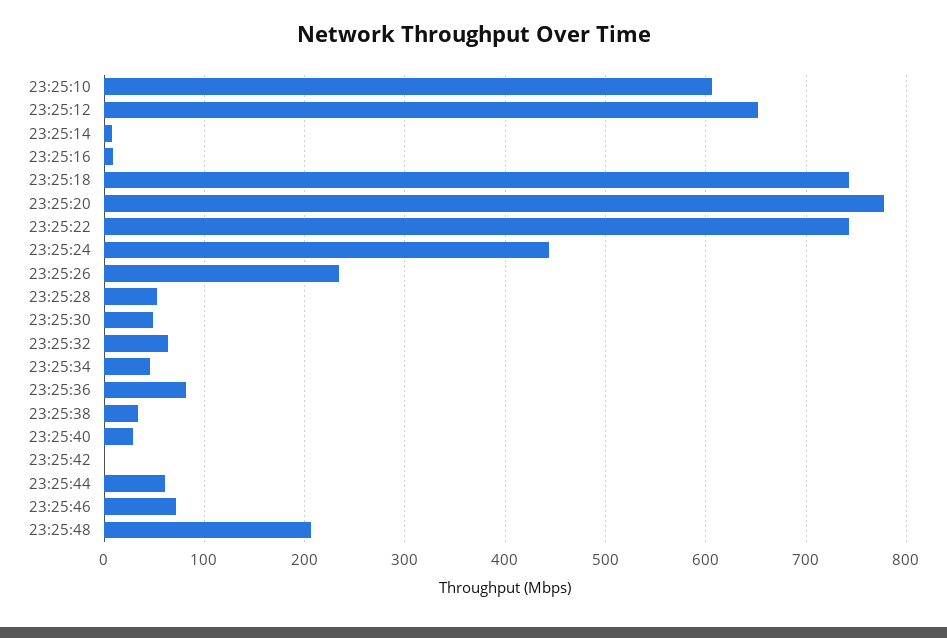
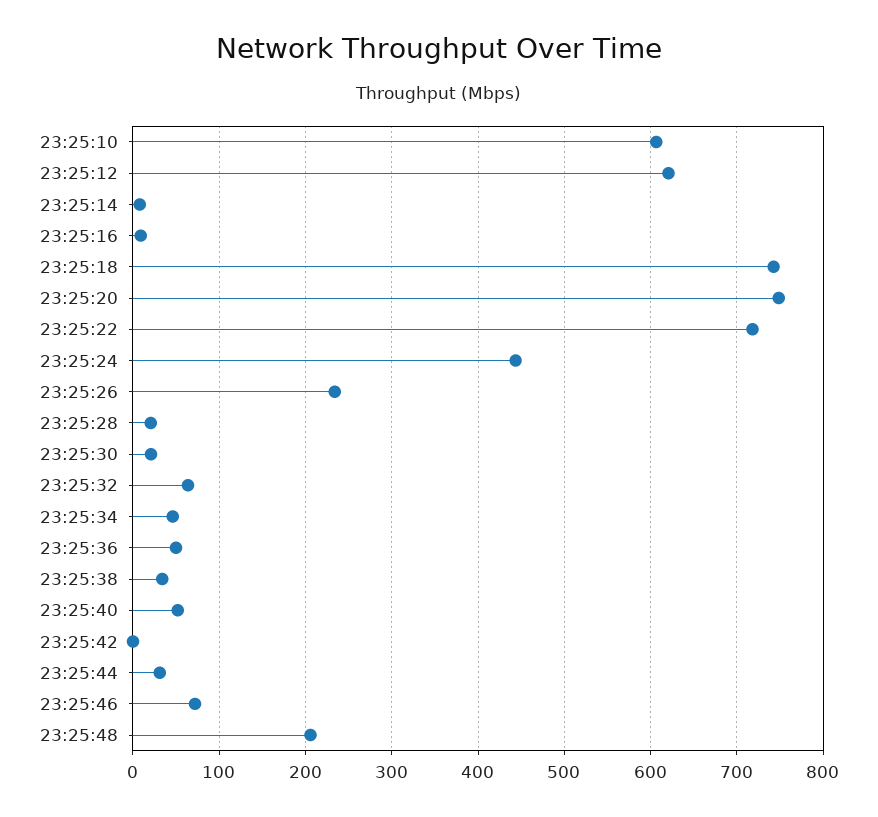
  {
    "23:25:10": 610,
-   "23:25:12": 650,
+   "23:25:12": 620,
    "23:25:14": 10,
    "23:25:16": 10,
    "23:25:18": 740,
-   "23:25:20": 780,
+   "23:25:20": 750,
-   "23:25:22": 740,
+   "23:25:22": 720,
    "23:25:24": 440,
    "23:25:26": 230,
-   "23:25:28": 50,
+   "23:25:28": 20,
-   "23:25:30": 50,
+   "23:25:30": 20,
    "23:25:32": 60,
    "23:25:34": 50,
-   "23:25:36": 80,
+   "23:25:36": 50,
    "23:25:38": 30,
-   "23:25:40": 30,
+   "23:25:40": 50,
    "23:25:42": 0,
-   "23:25:44": 60,
+   "23:25:44": 30,
    "23:25:46": 70,
    "23:25:48": 210
  }

